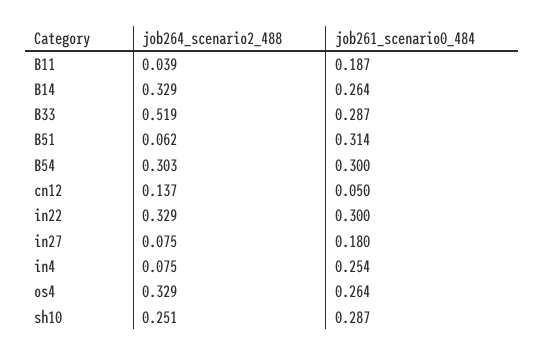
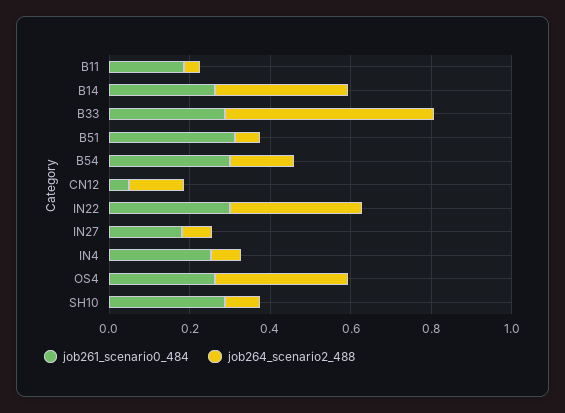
  {
    "job264_scenario2_488": {
      "B11": 0.039,
      "B14": 0.329,
      "B33": 0.519,
      "B51": 0.062,
-     "B54": 0.303,
+     "B54": 0.15,
      "cn12": 0.137,
      "in22": 0.329,
      "in27": 0.075,
      "in4": 0.075,
      "os4": 0.329,
-     "sh10": 0.251
+     "sh10": 0.1
    },
    "job261_scenario0_484": {
      "B11": 0.187,
      "B14": 0.264,
      "B33": 0.287,
      "B51": 0.314,
      "B54": 0.3,
      "cn12": 0.05,
      "in22": 0.3,
      "in27": 0.18,
      "in4": 0.254,
      "os4": 0.264,
      "sh10": 0.287
    }
  }

